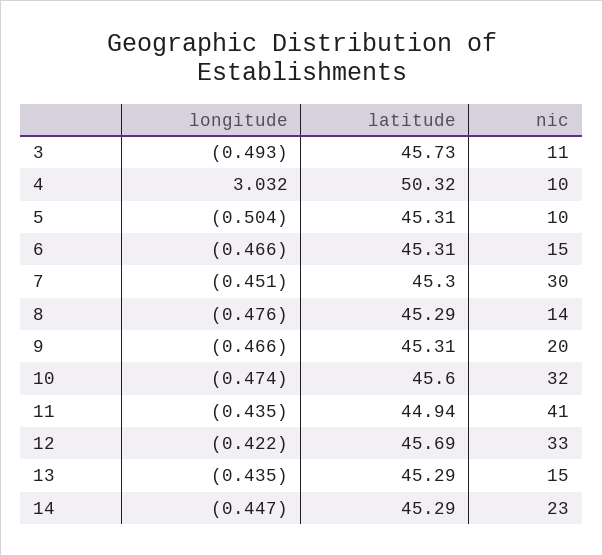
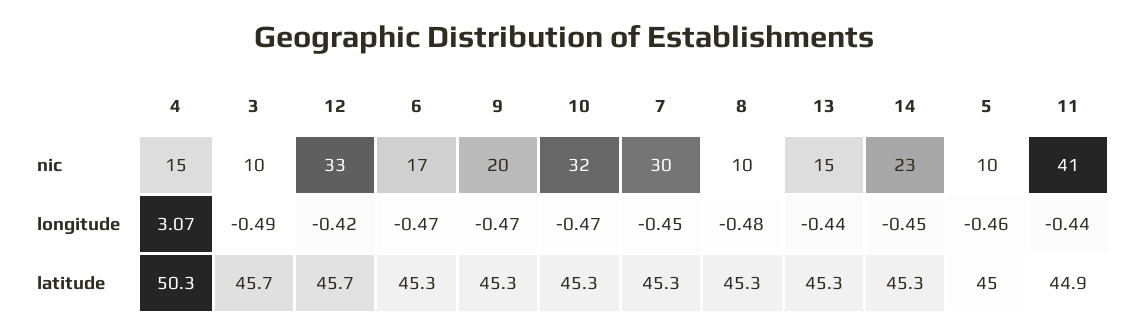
  {
    "longitude": {
      "3": -0.493,
-     "4": 3.032,
+     "4": 3.07,
-     "5": -0.504,
+     "5": -0.46,
      "6": -0.466,
      "7": -0.451,
      "8": -0.476,
      "9": -0.466,
      "10": -0.474,
      "11": -0.435,
      "12": -0.422,
      "13": -0.435,
      "14": -0.447
    },
    "latitude": {
      "3": 45.73,
      "4": 50.32,
-     "5": 45.31,
+     "5": 45,
      "6": 45.31,
      "7": 45.3,
      "8": 45.29,
      "9": 45.31,
-     "10": 45.6,
+     "10": 45.3,
      "11": 44.94,
      "12": 45.69,
      "13": 45.29,
      "14": 45.29
    },
    "nic": {
-     "3": 11,
+     "3": 10,
-     "4": 10,
+     "4": 15,
      "5": 10,
-     "6": 15,
+     "6": 17,
      "7": 30,
-     "8": 14,
+     "8": 10,
      "9": 20,
      "10": 32,
      "11": 41,
      "12": 33,
      "13": 15,
      "14": 23
    }
  }

